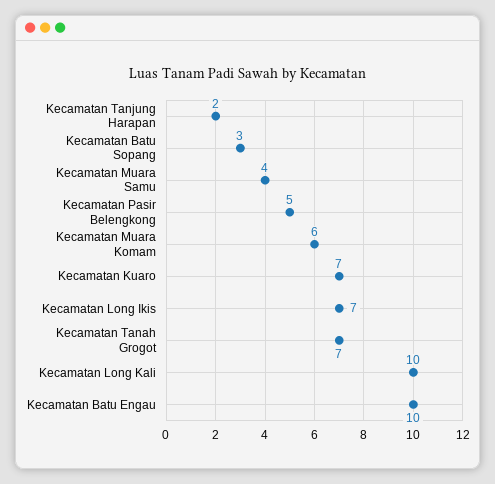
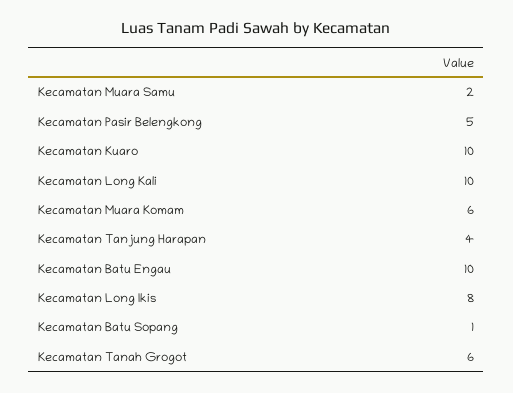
  {
-   "Kecamatan Tanjung Harapan": 2,
+   "Kecamatan Tanjung Harapan": 4,
-   "Kecamatan Batu Sopang": 3,
+   "Kecamatan Batu Sopang": 1,
-   "Kecamatan Muara Samu": 4,
+   "Kecamatan Muara Samu": 2,
    "Kecamatan Pasir Belengkong": 5,
    "Kecamatan Muara Komam": 6,
-   "Kecamatan Kuaro": 7,
+   "Kecamatan Kuaro": 10,
-   "Kecamatan Long Ikis": 7,
+   "Kecamatan Long Ikis": 8,
-   "Kecamatan Tanah Grogot": 7,
+   "Kecamatan Tanah Grogot": 6,
    "Kecamatan Long Kali": 10,
    "Kecamatan Batu Engau": 10
  }

